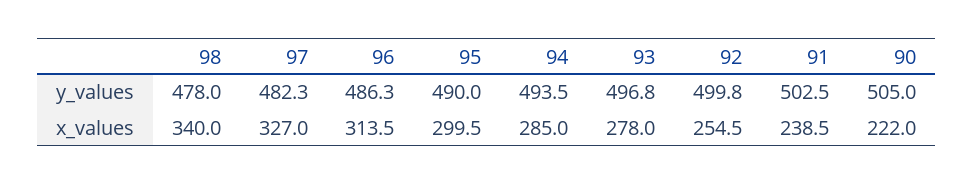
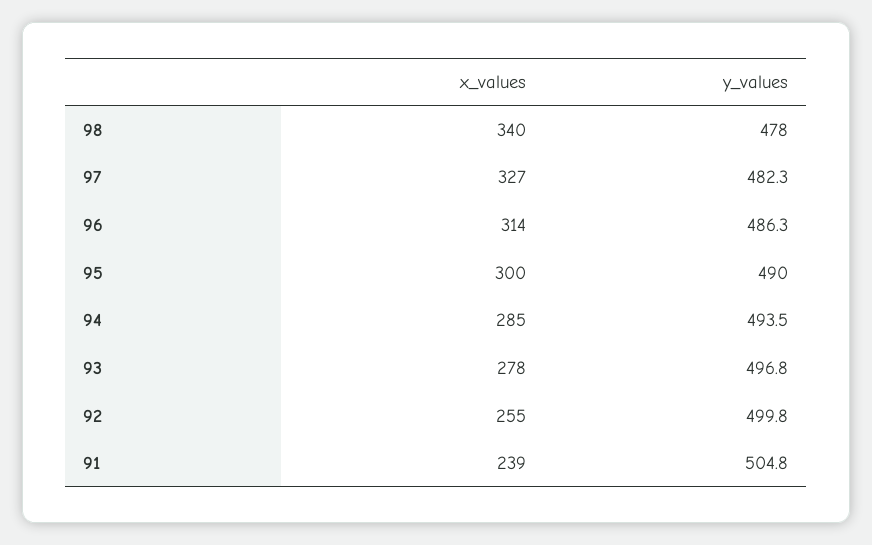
  {
    "98": {
      "y_values": 478,
      "x_values": 340
    },
    "97": {
      "y_values": 482.3,
      "x_values": 327
    },
    "96": {
      "y_values": 486.3,
      "x_values": 313.5
    },
    "95": {
      "y_values": 490,
      "x_values": 299.5
    },
    "94": {
      "y_values": 493.5,
      "x_values": 285
    },
    "93": {
      "y_values": 496.8,
      "x_values": 278
    },
    "92": {
      "y_values": 499.8,
      "x_values": 254.5
    },
    "91": {
-     "y_values": 502.5,
+     "y_values": 504.8,
      "x_values": 238.5
-   },
+   }
-   "90": {
-     "y_values": 505,
-     "x_values": 222
-   }
  }

